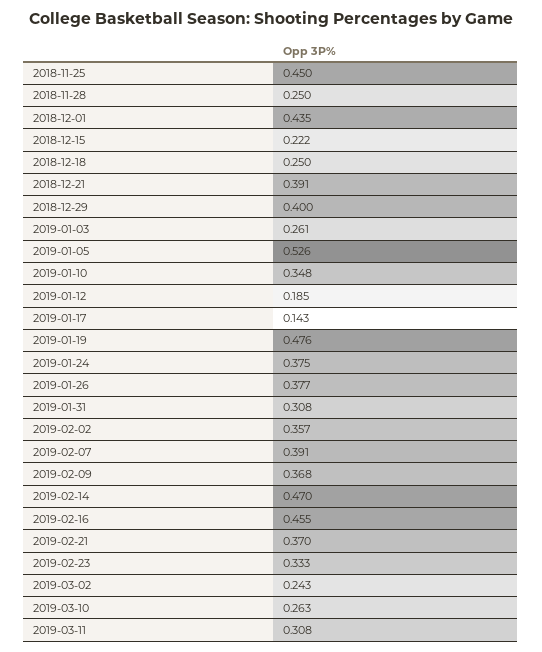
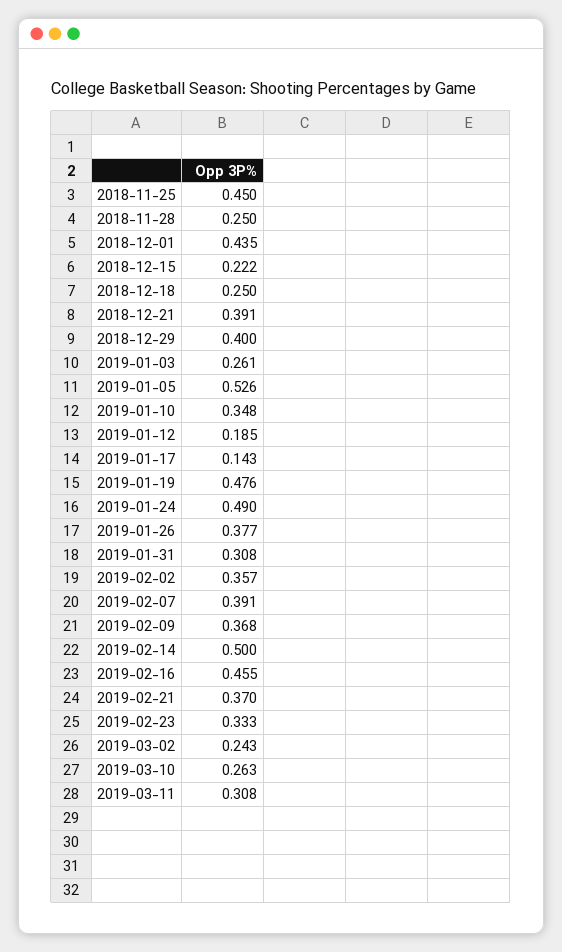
  {
    "2018-11-25": 0.45,
    "2018-11-28": 0.25,
    "2018-12-01": 0.435,
    "2018-12-15": 0.222,
    "2018-12-18": 0.25,
    "2018-12-21": 0.391,
    "2018-12-29": 0.4,
    "2019-01-03": 0.261,
    "2019-01-05": 0.526,
    "2019-01-10": 0.348,
    "2019-01-12": 0.185,
    "2019-01-17": 0.143,
    "2019-01-19": 0.476,
-   "2019-01-24": 0.375,
+   "2019-01-24": 0.49,
    "2019-01-26": 0.377,
    "2019-01-31": 0.308,
    "2019-02-02": 0.357,
    "2019-02-07": 0.391,
    "2019-02-09": 0.368,
-   "2019-02-14": 0.47,
+   "2019-02-14": 0.5,
    "2019-02-16": 0.455,
    "2019-02-21": 0.37,
    "2019-02-23": 0.333,
    "2019-03-02": 0.243,
    "2019-03-10": 0.263,
    "2019-03-11": 0.308
  }

